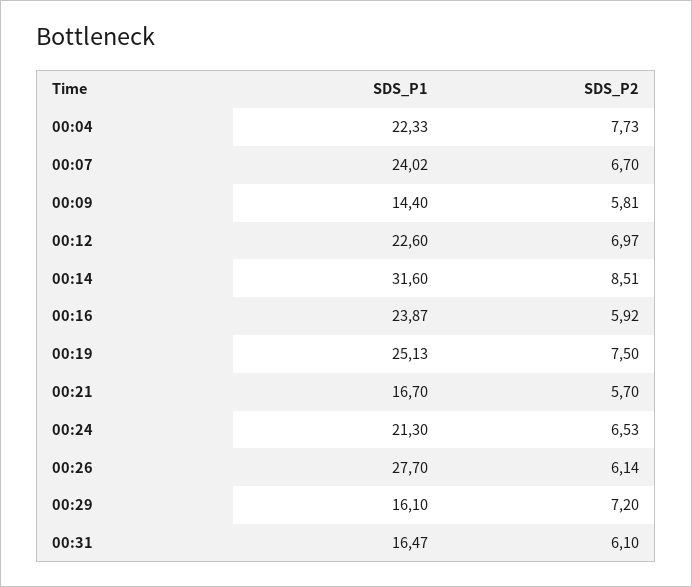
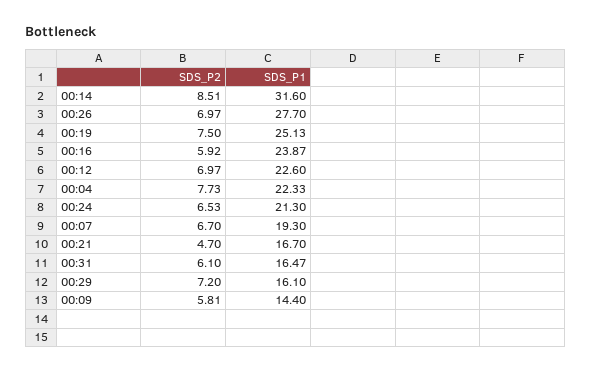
  {
    "SDS_P1": {
      "00:04": 22.33,
-     "00:07": 24.02,
+     "00:07": 19.3,
      "00:09": 14.4,
      "00:12": 22.6,
      "00:14": 31.6,
      "00:16": 23.87,
      "00:19": 25.13,
      "00:21": 16.7,
      "00:24": 21.3,
      "00:26": 27.7,
      "00:29": 16.1,
      "00:31": 16.47
    },
    "SDS_P2": {
      "00:04": 7.73,
      "00:07": 6.7,
      "00:09": 5.81,
      "00:12": 6.97,
      "00:14": 8.51,
      "00:16": 5.92,
      "00:19": 7.5,
-     "00:21": 5.7,
+     "00:21": 4.7,
      "00:24": 6.53,
-     "00:26": 6.14,
+     "00:26": 6.97,
      "00:29": 7.2,
      "00:31": 6.1
    }
  }

